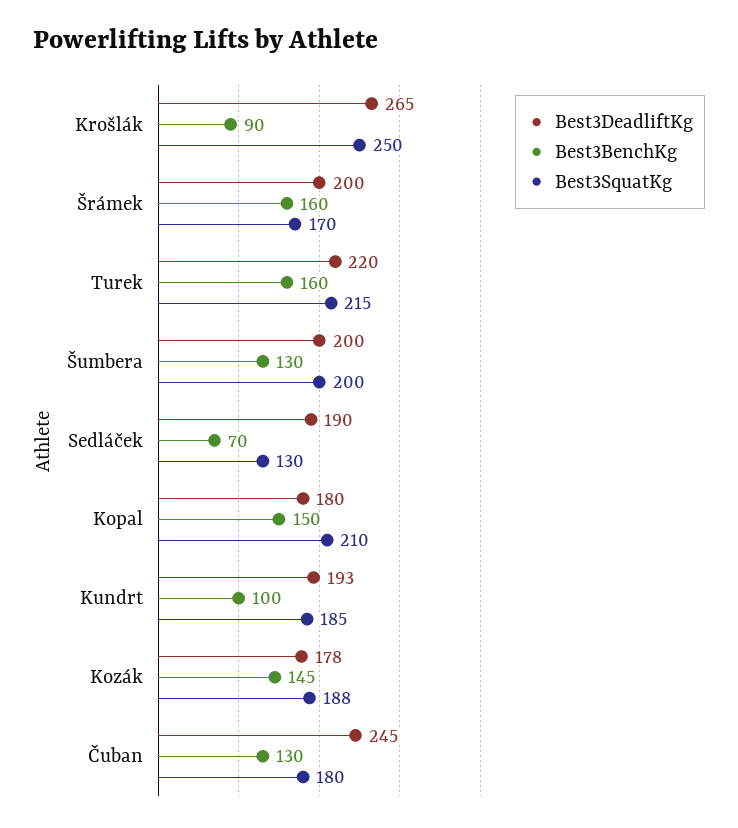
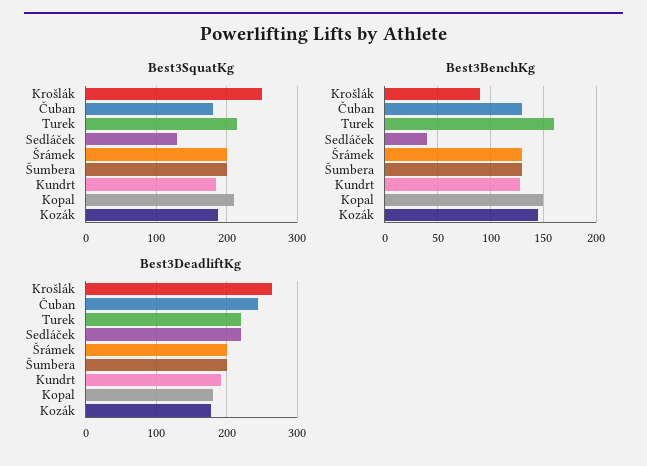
  {
    "Best3DeadliftKg": {
      "Krošlák": 265,
      "Šrámek": 200,
      "Turek": 220,
      "Šumbera": 200,
-     "Sedláček": 190,
+     "Sedláček": 220,
      "Kopal": 180,
      "Kundrt": 193,
      "Kozák": 178,
      "Čuban": 245
    },
    "Best3BenchKg": {
      "Krošlák": 90,
-     "Šrámek": 160,
+     "Šrámek": 130,
      "Turek": 160,
      "Šumbera": 130,
-     "Sedláček": 70,
+     "Sedláček": 40,
      "Kopal": 150,
-     "Kundrt": 100,
+     "Kundrt": 130,
      "Kozák": 145,
      "Čuban": 130
    },
    "Best3SquatKg": {
      "Krošlák": 250,
-     "Šrámek": 170,
+     "Šrámek": 200,
      "Turek": 215,
      "Šumbera": 200,
      "Sedláček": 130,
      "Kopal": 210,
      "Kundrt": 185,
      "Kozák": 188,
      "Čuban": 180
    }
  }

